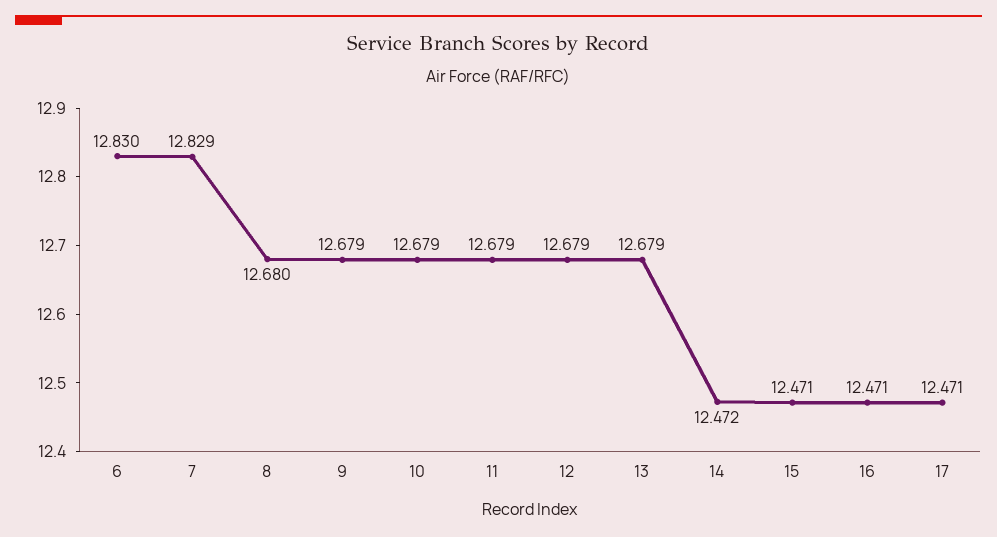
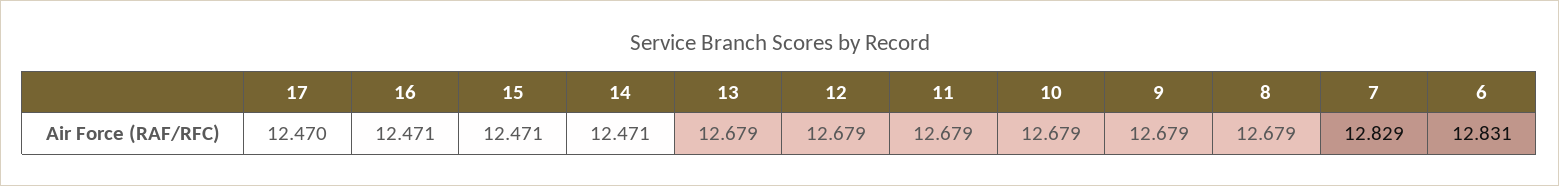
  {
-   "6": 12.83,
+   "6": 12.831,
    "7": 12.829,
-   "8": 12.68,
+   "8": 12.679,
    "9": 12.679,
    "10": 12.679,
    "11": 12.679,
    "12": 12.679,
    "13": 12.679,
-   "14": 12.472,
+   "14": 12.471,
    "15": 12.471,
    "16": 12.471,
-   "17": 12.471
+   "17": 12.47
  }

